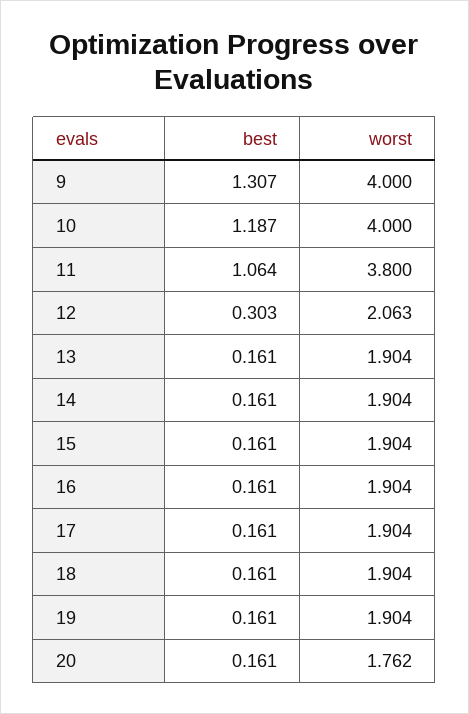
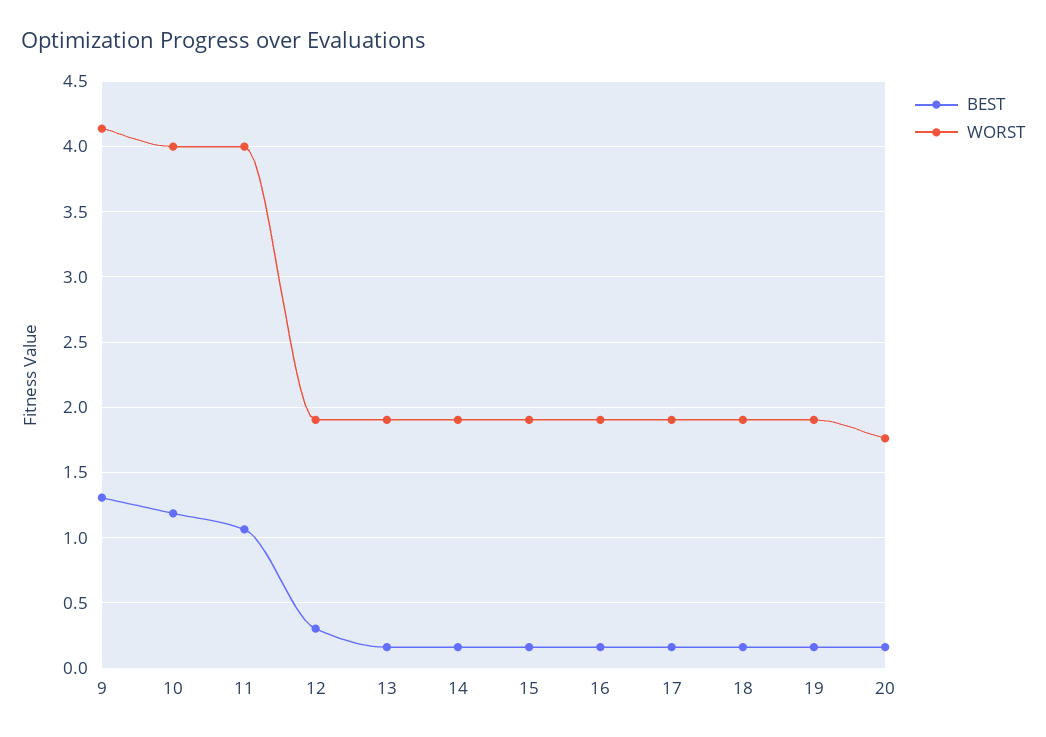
  {
    "best": {
      "9": 1.307,
      "10": 1.187,
      "11": 1.064,
      "12": 0.303,
      "13": 0.161,
      "14": 0.161,
      "15": 0.161,
      "16": 0.161,
      "17": 0.161,
      "18": 0.161,
      "19": 0.161,
      "20": 0.161
    },
    "worst": {
-     "9": 4,
+     "9": 4.15,
      "10": 4,
-     "11": 3.8,
+     "11": 4,
-     "12": 2.063,
+     "12": 1.9,
      "13": 1.904,
      "14": 1.904,
      "15": 1.904,
      "16": 1.904,
      "17": 1.904,
      "18": 1.904,
      "19": 1.904,
      "20": 1.762
    }
  }

